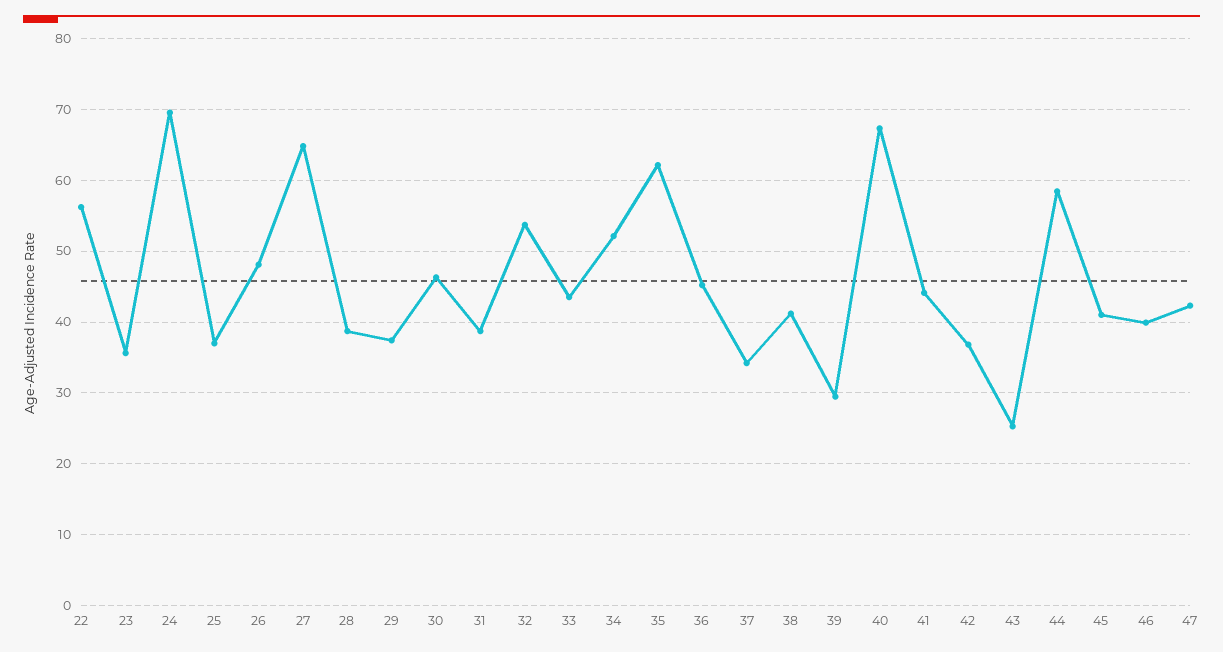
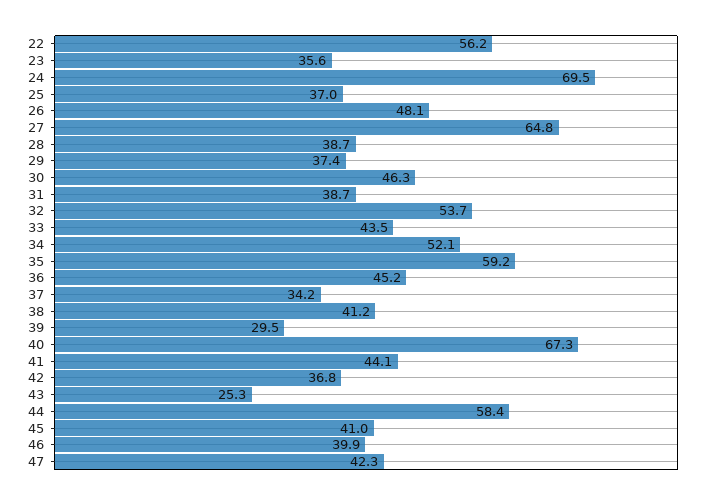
  {
    "22": 56.2,
    "23": 35.6,
    "24": 69.5,
    "25": 37,
    "26": 48.1,
    "27": 64.8,
    "28": 38.7,
    "29": 37.4,
    "30": 46.3,
    "31": 38.7,
    "32": 53.7,
    "33": 43.5,
    "34": 52.1,
-   "35": 62,
+   "35": 59.2,
    "36": 45.2,
    "37": 34.2,
    "38": 41.2,
    "39": 29.5,
    "40": 67.3,
    "41": 44.1,
    "42": 36.8,
    "43": 25.3,
    "44": 58.4,
    "45": 41,
    "46": 39.9,
    "47": 42.3
  }

